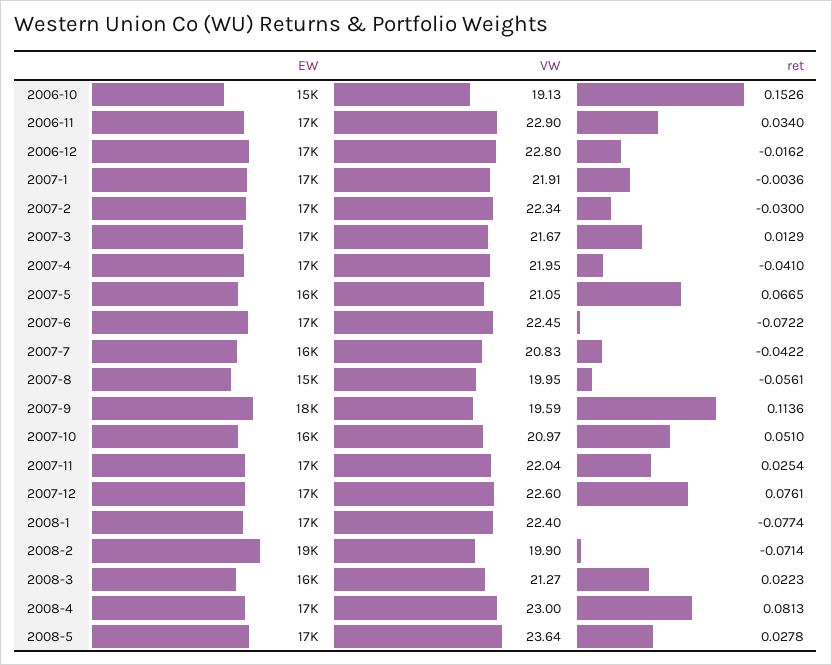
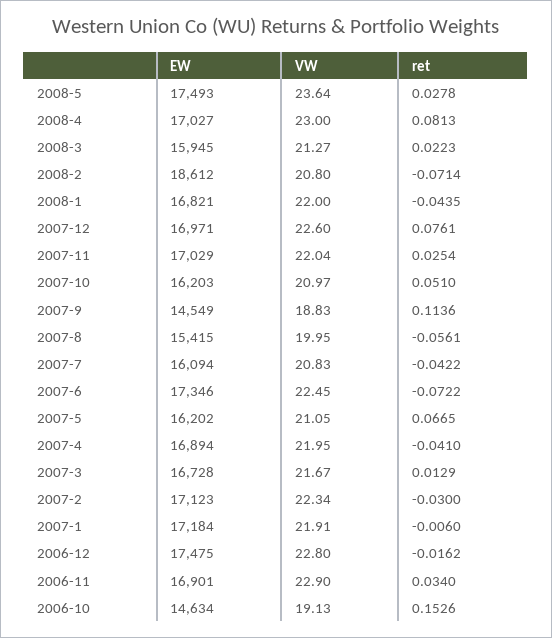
  {
    "EW": {
      "2006-10": 14634,
      "2006-11": 16901,
      "2006-12": 17475,
      "2007-1": 17184,
      "2007-2": 17123,
      "2007-3": 16728,
      "2007-4": 16894,
      "2007-5": 16202,
      "2007-6": 17346,
      "2007-7": 16094,
      "2007-8": 15415,
-     "2007-9": 18000,
+     "2007-9": 14549,
      "2007-10": 16203,
      "2007-11": 17029,
      "2007-12": 16971,
      "2008-1": 16821,
      "2008-2": 18612,
      "2008-3": 15945,
      "2008-4": 17027,
      "2008-5": 17493
    },
    "VW": {
      "2006-10": 19.13,
      "2006-11": 22.9,
      "2006-12": 22.8,
      "2007-1": 21.91,
      "2007-2": 22.34,
      "2007-3": 21.67,
      "2007-4": 21.95,
      "2007-5": 21.05,
      "2007-6": 22.45,
      "2007-7": 20.83,
      "2007-8": 19.95,
-     "2007-9": 19.59,
+     "2007-9": 18.83,
      "2007-10": 20.97,
      "2007-11": 22.04,
      "2007-12": 22.6,
-     "2008-1": 22.4,
+     "2008-1": 22,
-     "2008-2": 19.9,
+     "2008-2": 20.8,
      "2008-3": 21.27,
      "2008-4": 23,
      "2008-5": 23.64
    },
    "ret": {
      "2006-10": 0.1526,
      "2006-11": 0.034,
      "2006-12": -0.0162,
-     "2007-1": -0.0036,
+     "2007-1": -0.006,
      "2007-2": -0.03,
      "2007-3": 0.0129,
      "2007-4": -0.041,
      "2007-5": 0.0665,
      "2007-6": -0.0722,
      "2007-7": -0.0422,
      "2007-8": -0.0561,
      "2007-9": 0.1136,
      "2007-10": 0.051,
      "2007-11": 0.0254,
      "2007-12": 0.0761,
-     "2008-1": -0.0774,
+     "2008-1": -0.0435,
      "2008-2": -0.0714,
      "2008-3": 0.0223,
      "2008-4": 0.0813,
      "2008-5": 0.0278
    }
  }

